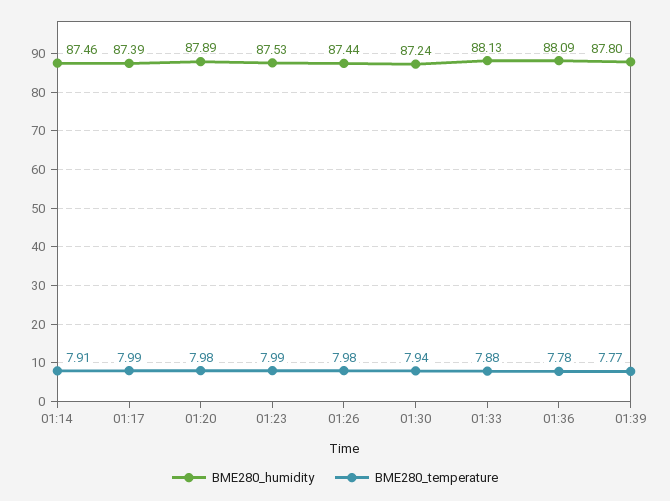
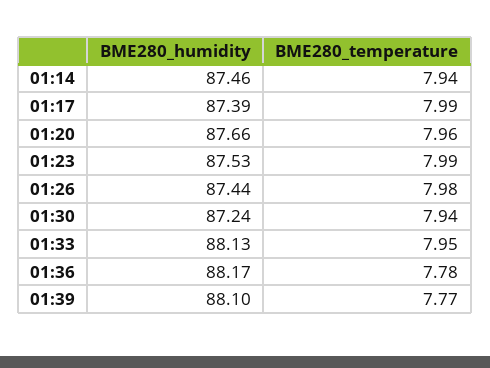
  {
    "BME280_humidity": {
      "01:14": 87.46,
      "01:17": 87.39,
-     "01:20": 87.89,
+     "01:20": 87.66,
      "01:23": 87.53,
      "01:26": 87.44,
      "01:30": 87.24,
      "01:33": 88.13,
-     "01:36": 88.09,
+     "01:36": 88.17,
-     "01:39": 87.8
+     "01:39": 88.1
    },
    "BME280_temperature": {
-     "01:14": 7.91,
+     "01:14": 7.94,
      "01:17": 7.99,
-     "01:20": 7.98,
+     "01:20": 7.96,
      "01:23": 7.99,
      "01:26": 7.98,
      "01:30": 7.94,
-     "01:33": 7.88,
+     "01:33": 7.95,
      "01:36": 7.78,
      "01:39": 7.77
    }
  }

